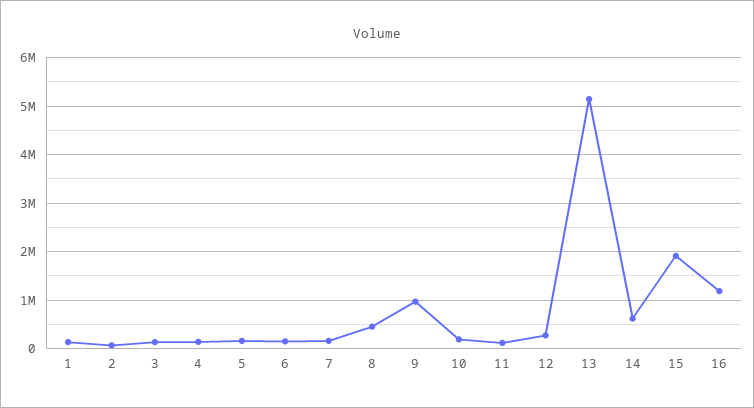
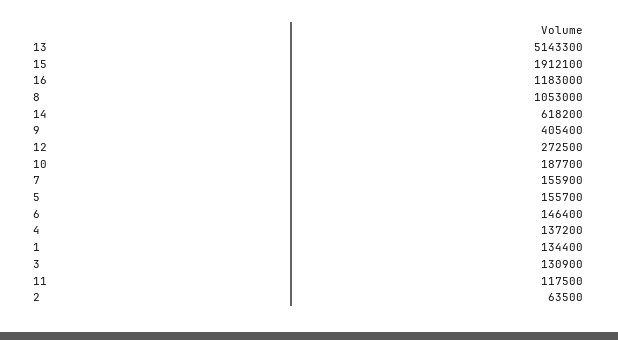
  {
    "1": 134400,
    "2": 63500,
    "3": 130900,
    "4": 137200,
    "5": 155700,
    "6": 146400,
    "7": 155900,
-   "8": 400000,
+   "8": 1053000,
-   "9": 1000000,
+   "9": 405400,
    "10": 187700,
    "11": 117500,
    "12": 272500,
    "13": 5143300,
    "14": 618200,
    "15": 1912100,
    "16": 1183000
  }

